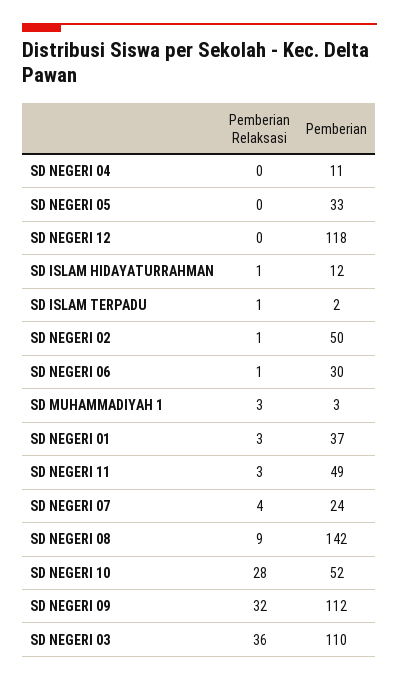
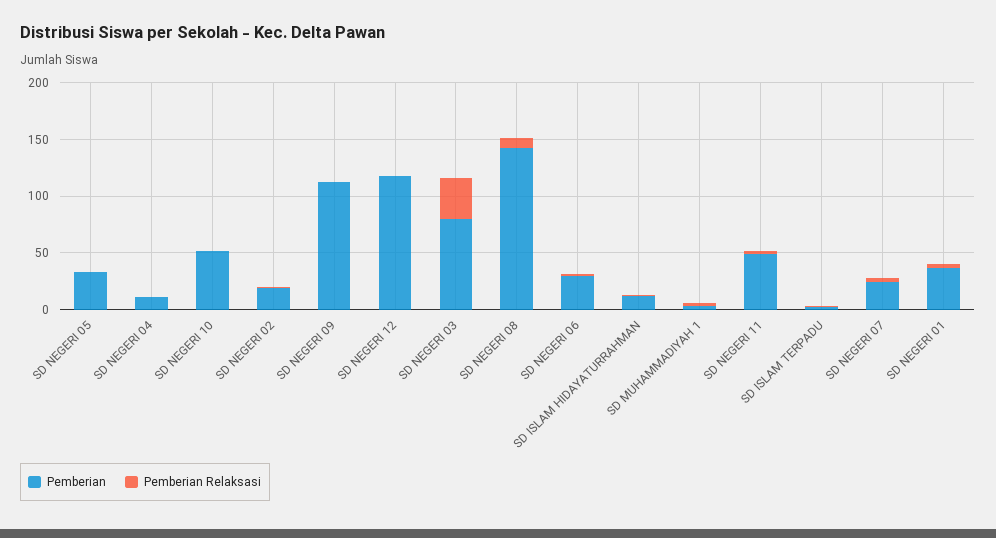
  {
    "Pemberian Relaksasi": {
      "SD NEGERI 04": 0,
      "SD NEGERI 05": 0,
      "SD NEGERI 12": 0,
      "SD ISLAM HIDAYATURRAHMAN": 1,
      "SD ISLAM TERPADU": 1,
      "SD NEGERI 02": 1,
      "SD NEGERI 06": 1,
      "SD MUHAMMADIYAH 1": 3,
      "SD NEGERI 01": 3,
      "SD NEGERI 11": 3,
      "SD NEGERI 07": 4,
      "SD NEGERI 08": 9,
-     "SD NEGERI 10": 28,
+     "SD NEGERI 10": 0,
-     "SD NEGERI 09": 32,
+     "SD NEGERI 09": 0,
      "SD NEGERI 03": 36
    },
    "Pemberian": {
      "SD NEGERI 04": 11,
      "SD NEGERI 05": 33,
      "SD NEGERI 12": 118,
      "SD ISLAM HIDAYATURRAHMAN": 12,
      "SD ISLAM TERPADU": 2,
-     "SD NEGERI 02": 50,
+     "SD NEGERI 02": 20,
      "SD NEGERI 06": 30,
      "SD MUHAMMADIYAH 1": 3,
      "SD NEGERI 01": 37,
      "SD NEGERI 11": 49,
      "SD NEGERI 07": 24,
      "SD NEGERI 08": 142,
      "SD NEGERI 10": 52,
      "SD NEGERI 09": 112,
-     "SD NEGERI 03": 110
+     "SD NEGERI 03": 80
    }
  }

